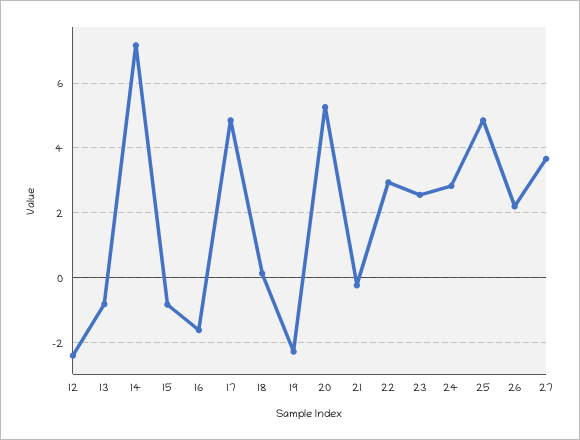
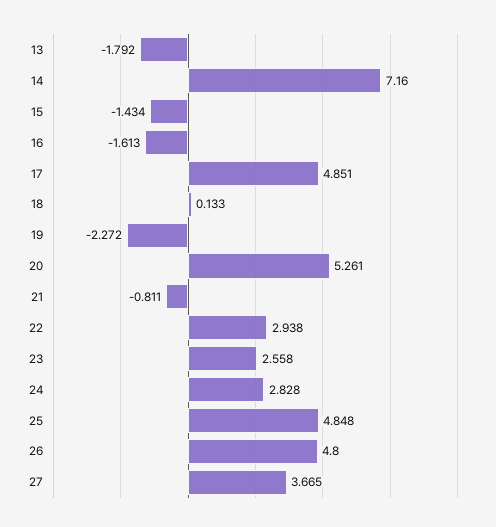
  {
-   "12": -2.4,
-   "13": -0.8,
+   "13": -1.792,
    "14": 7.16,
-   "15": -0.8,
+   "15": -1.434,
    "16": -1.613,
    "17": 4.851,
    "18": 0.133,
    "19": -2.272,
    "20": 5.261,
-   "21": -0.2,
+   "21": -0.811,
    "22": 2.938,
    "23": 2.558,
    "24": 2.828,
    "25": 4.848,
-   "26": 2.2,
+   "26": 4.8,
    "27": 3.665
  }

